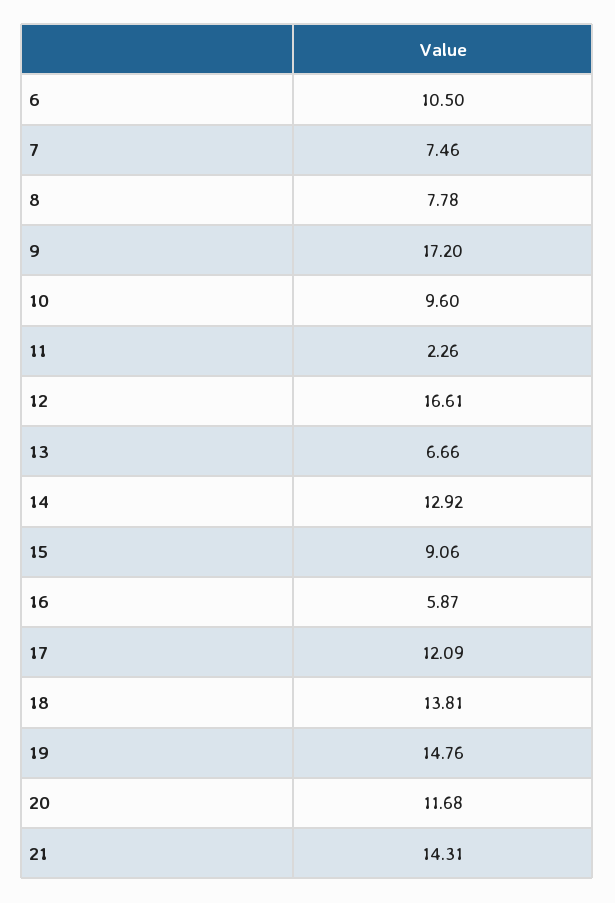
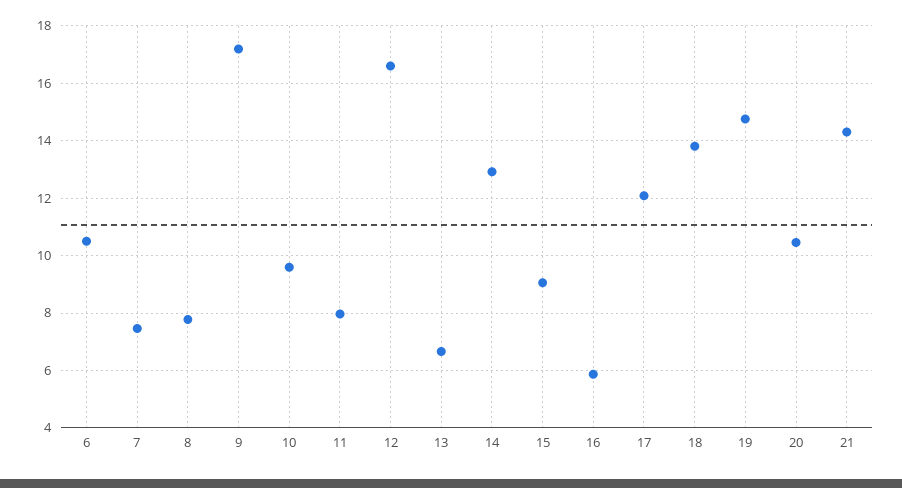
  {
    "6": 10.5,
    "7": 7.46,
    "8": 7.78,
    "9": 17.2,
    "10": 9.6,
-   "11": 2.26,
+   "11": 8,
    "12": 16.61,
    "13": 6.66,
    "14": 12.92,
    "15": 9.06,
    "16": 5.87,
    "17": 12.09,
    "18": 13.81,
    "19": 14.76,
-   "20": 11.68,
+   "20": 10.5,
    "21": 14.31
  }

